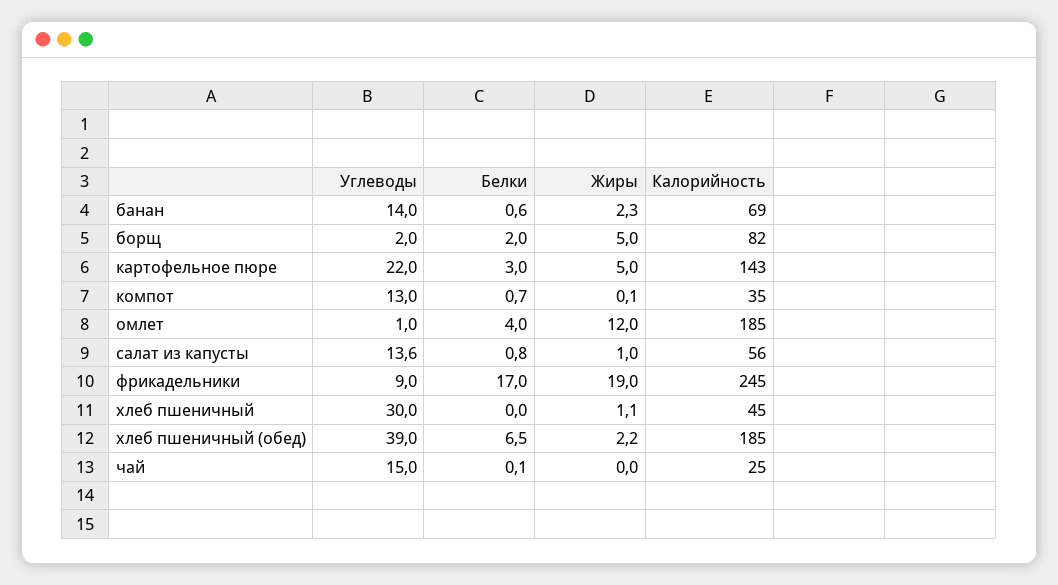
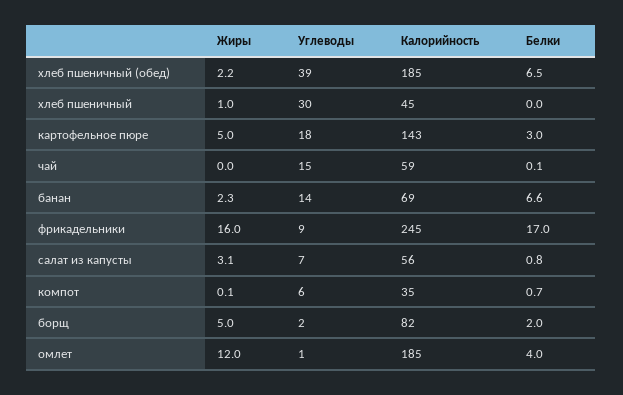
  {
    "Углеводы": {
      "банан": 14,
      "борщ": 2,
-     "картофельное пюре": 22,
+     "картофельное пюре": 18,
-     "компот": 13,
+     "компот": 6,
      "омлет": 1,
-     "салат из капусты": 13.6,
+     "салат из капусты": 7,
      "фрикадельники": 9,
      "хлеб пшеничный": 30,
      "хлеб пшеничный (обед)": 39,
      "чай": 15
    },
    "Белки": {
-     "банан": 0.6,
+     "банан": 6.6,
      "борщ": 2,
      "картофельное пюре": 3,
      "компот": 0.7,
      "омлет": 4,
      "салат из капусты": 0.8,
      "фрикадельники": 17,
      "хлеб пшеничный": 0,
      "хлеб пшеничный (обед)": 6.5,
      "чай": 0.1
    },
    "Жиры": {
      "банан": 2.3,
      "борщ": 5,
      "картофельное пюре": 5,
      "компот": 0.1,
      "омлет": 12,
-     "салат из капусты": 1,
+     "салат из капусты": 3.1,
-     "фрикадельники": 19,
+     "фрикадельники": 16,
-     "хлеб пшеничный": 1.1,
+     "хлеб пшеничный": 1,
      "хлеб пшеничный (обед)": 2.2,
      "чай": 0
    },
    "Калорийность": {
      "банан": 69,
      "борщ": 82,
      "картофельное пюре": 143,
      "компот": 35,
      "омлет": 185,
      "салат из капусты": 56,
      "фрикадельники": 245,
      "хлеб пшеничный": 45,
      "хлеб пшеничный (обед)": 185,
-     "чай": 25
+     "чай": 59
    }
  }

